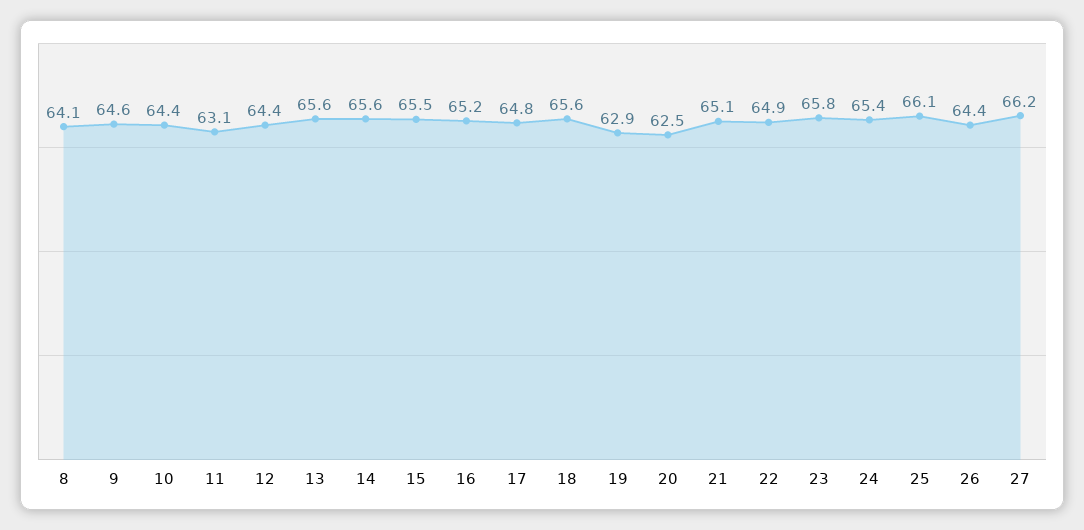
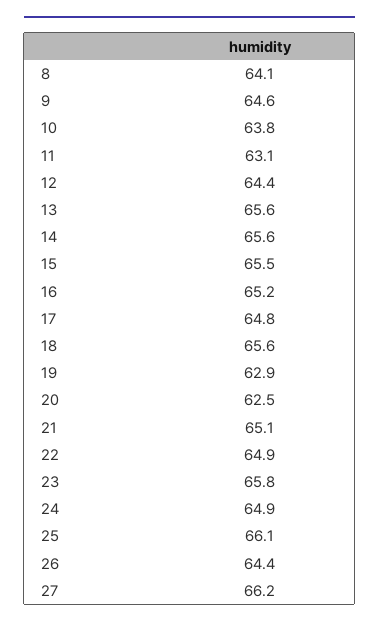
  {
    "8": 64.1,
    "9": 64.6,
-   "10": 64.4,
+   "10": 63.8,
    "11": 63.1,
    "12": 64.4,
    "13": 65.6,
    "14": 65.6,
    "15": 65.5,
    "16": 65.2,
    "17": 64.8,
    "18": 65.6,
    "19": 62.9,
    "20": 62.5,
    "21": 65.1,
    "22": 64.9,
    "23": 65.8,
-   "24": 65.4,
+   "24": 64.9,
    "25": 66.1,
    "26": 64.4,
    "27": 66.2
  }

